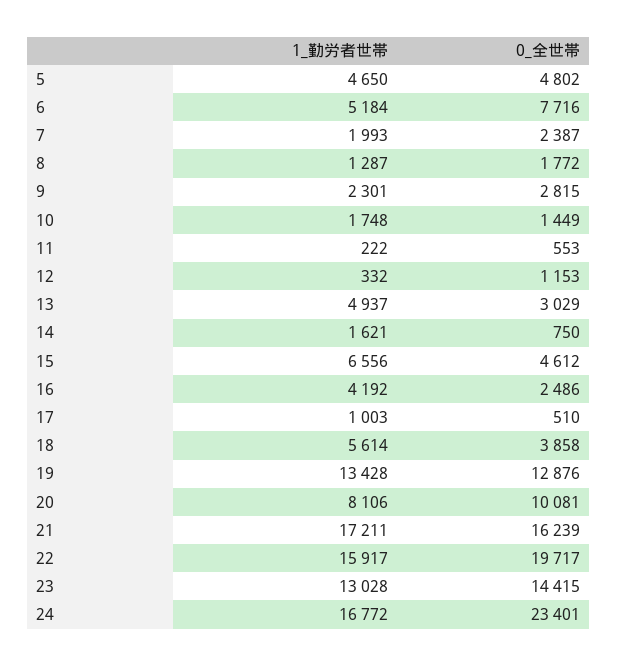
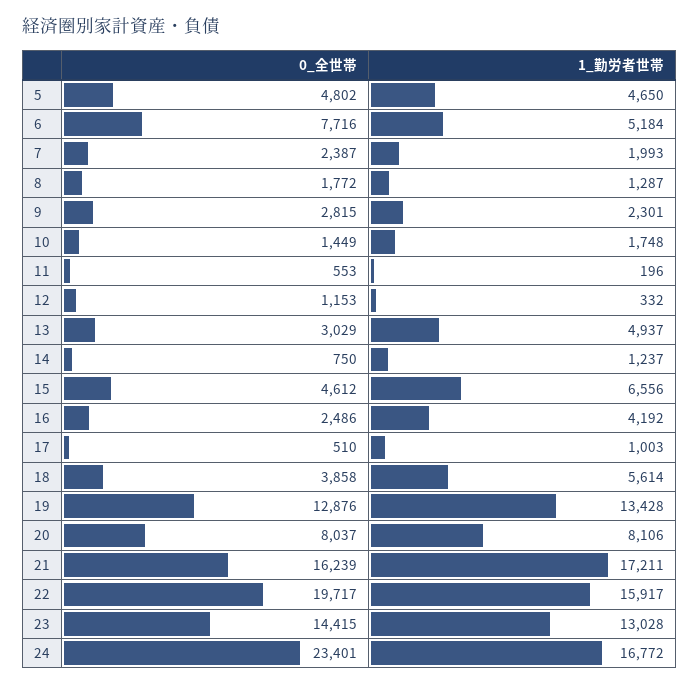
  {
    "1_勤労者世帯": {
      "5": 4650,
      "6": 5184,
      "7": 1993,
      "8": 1287,
      "9": 2301,
      "10": 1748,
-     "11": 222,
+     "11": 196,
      "12": 332,
      "13": 4937,
-     "14": 1621,
+     "14": 1237,
      "15": 6556,
      "16": 4192,
      "17": 1003,
      "18": 5614,
      "19": 13428,
      "20": 8106,
      "21": 17211,
      "22": 15917,
      "23": 13028,
      "24": 16772
    },
    "0_全世帯": {
      "5": 4802,
      "6": 7716,
      "7": 2387,
      "8": 1772,
      "9": 2815,
      "10": 1449,
      "11": 553,
      "12": 1153,
      "13": 3029,
      "14": 750,
      "15": 4612,
      "16": 2486,
      "17": 510,
      "18": 3858,
      "19": 12876,
-     "20": 10081,
+     "20": 8037,
      "21": 16239,
      "22": 19717,
      "23": 14415,
      "24": 23401
    }
  }

